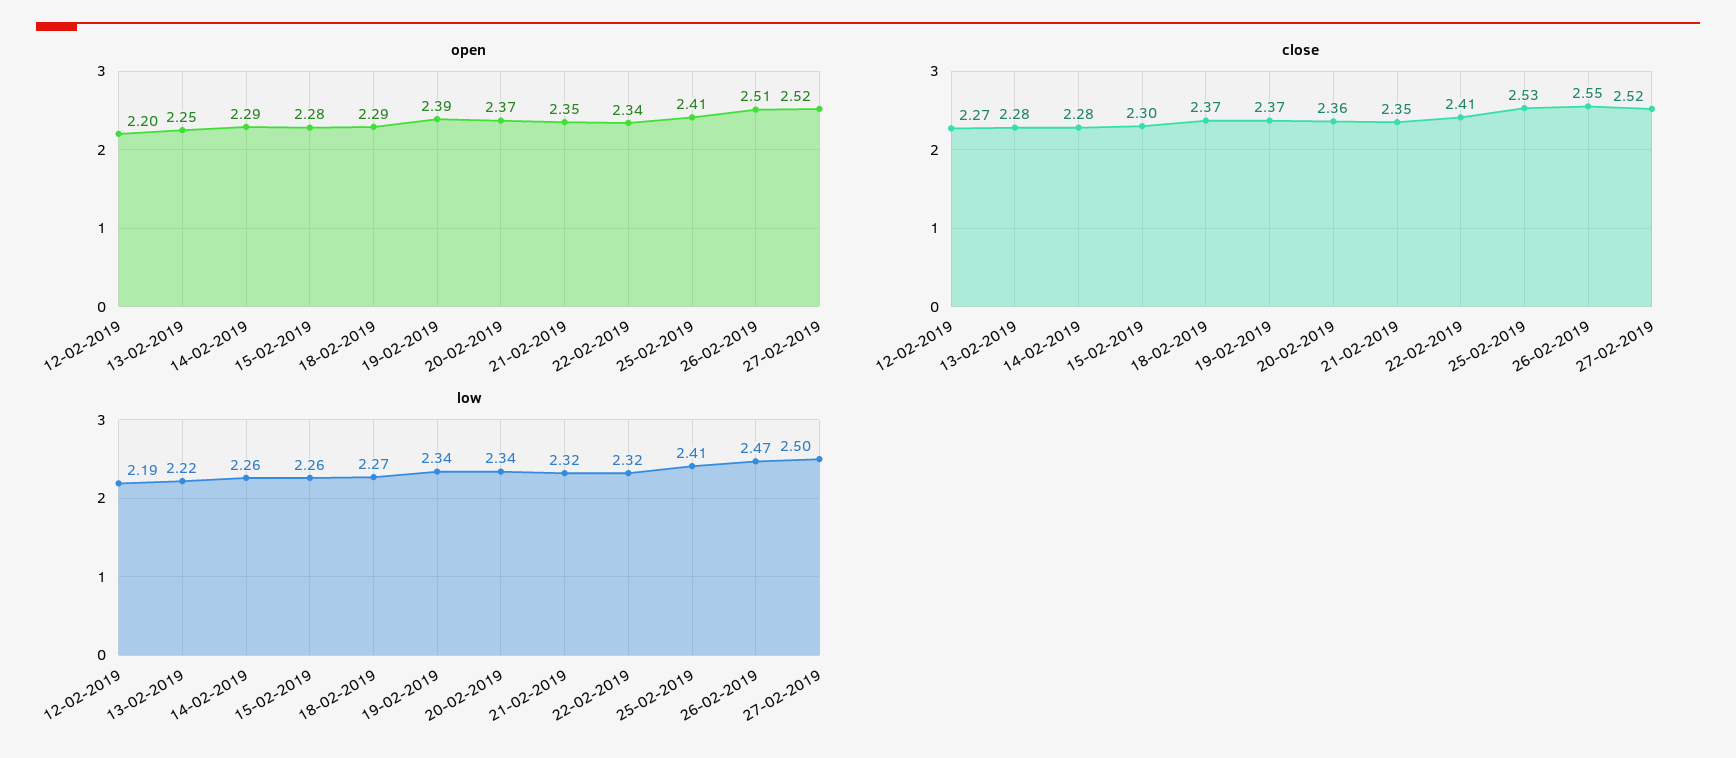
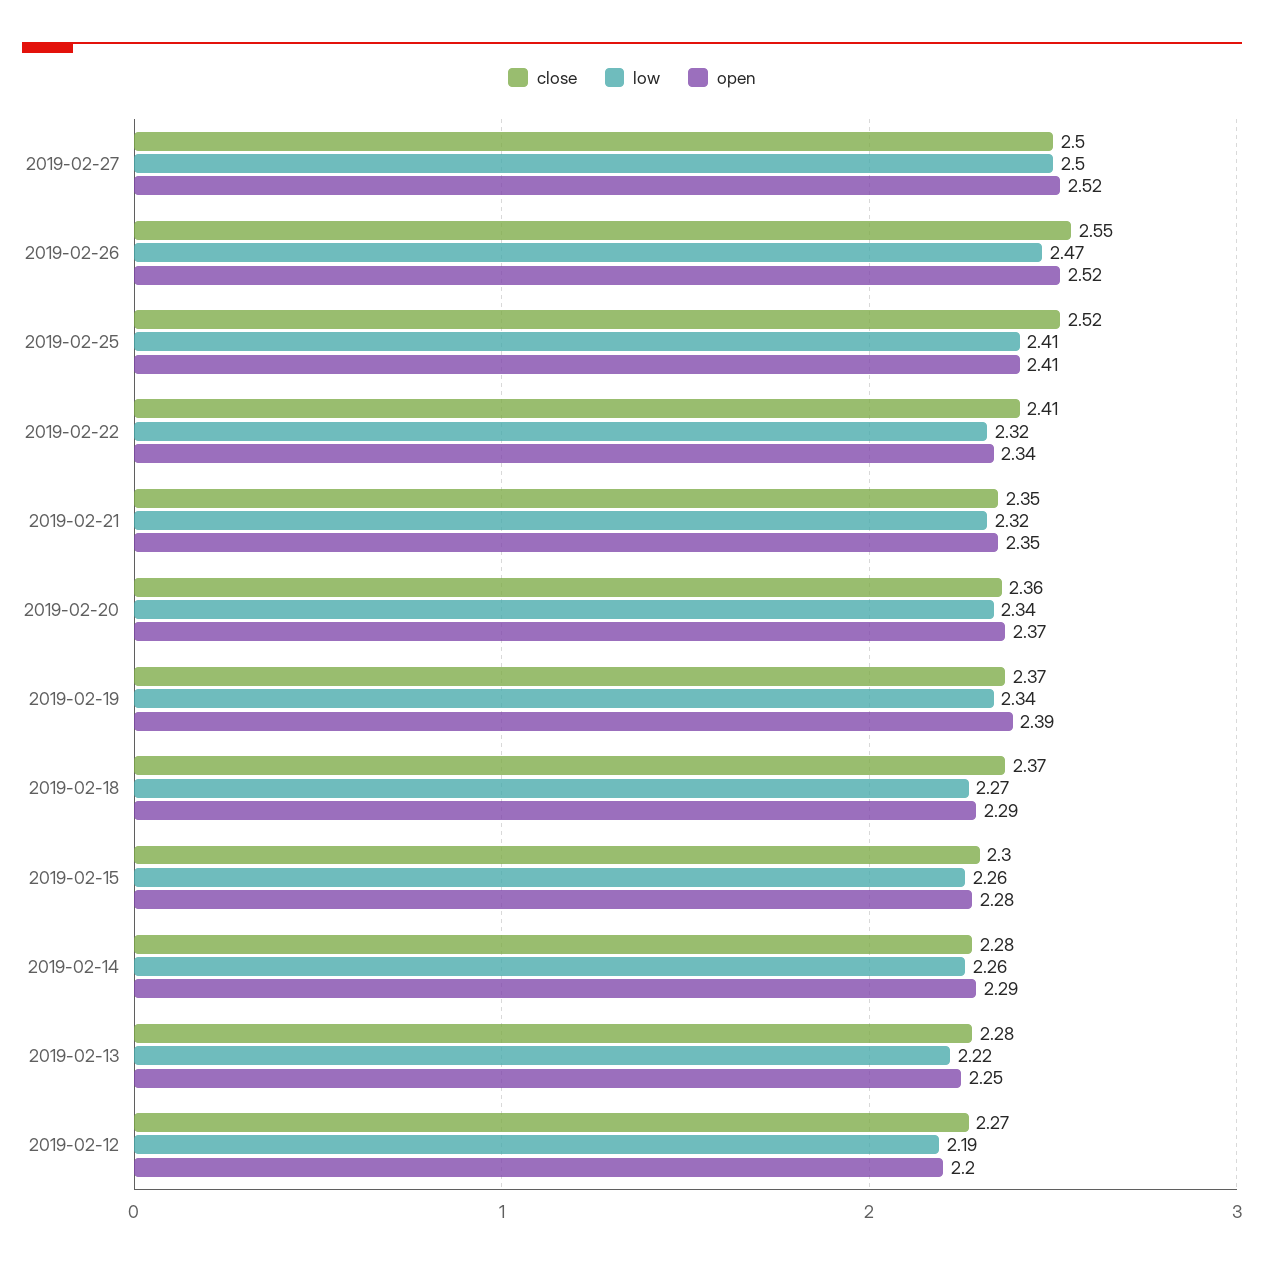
  {
    "open": {
      "12-02-2019": 2.2,
      "13-02-2019": 2.25,
      "14-02-2019": 2.29,
      "15-02-2019": 2.28,
      "18-02-2019": 2.29,
      "19-02-2019": 2.39,
      "20-02-2019": 2.37,
      "21-02-2019": 2.35,
      "22-02-2019": 2.34,
      "25-02-2019": 2.41,
-     "26-02-2019": 2.51,
+     "26-02-2019": 2.52,
      "27-02-2019": 2.52
    },
    "close": {
      "12-02-2019": 2.27,
      "13-02-2019": 2.28,
      "14-02-2019": 2.28,
      "15-02-2019": 2.3,
      "18-02-2019": 2.37,
      "19-02-2019": 2.37,
      "20-02-2019": 2.36,
      "21-02-2019": 2.35,
      "22-02-2019": 2.41,
-     "25-02-2019": 2.53,
+     "25-02-2019": 2.52,
      "26-02-2019": 2.55,
-     "27-02-2019": 2.52
+     "27-02-2019": 2.5
    },
    "low": {
      "12-02-2019": 2.19,
      "13-02-2019": 2.22,
      "14-02-2019": 2.26,
      "15-02-2019": 2.26,
      "18-02-2019": 2.27,
      "19-02-2019": 2.34,
      "20-02-2019": 2.34,
      "21-02-2019": 2.32,
      "22-02-2019": 2.32,
      "25-02-2019": 2.41,
      "26-02-2019": 2.47,
      "27-02-2019": 2.5
    }
  }

